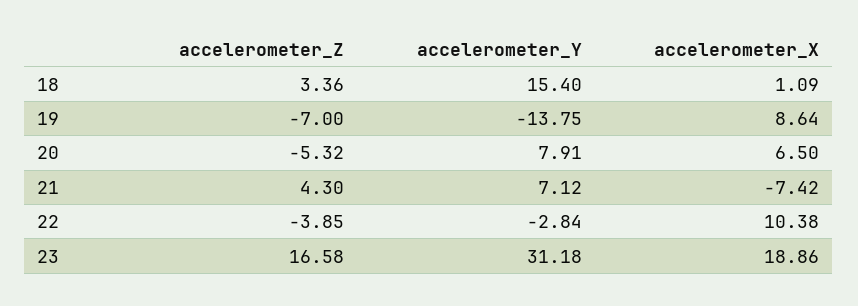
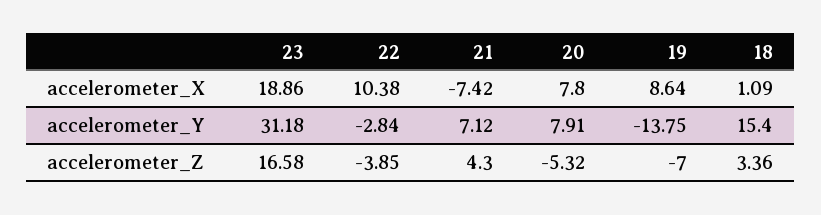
  {
    "accelerometer_Z": {
      "18": 3.36,
      "19": -7,
      "20": -5.32,
      "21": 4.3,
      "22": -3.85,
      "23": 16.58
    },
    "accelerometer_Y": {
      "18": 15.4,
      "19": -13.75,
      "20": 7.91,
      "21": 7.12,
      "22": -2.84,
      "23": 31.18
    },
    "accelerometer_X": {
      "18": 1.09,
      "19": 8.64,
-     "20": 6.5,
+     "20": 7.8,
      "21": -7.42,
      "22": 10.38,
      "23": 18.86
    }
  }

